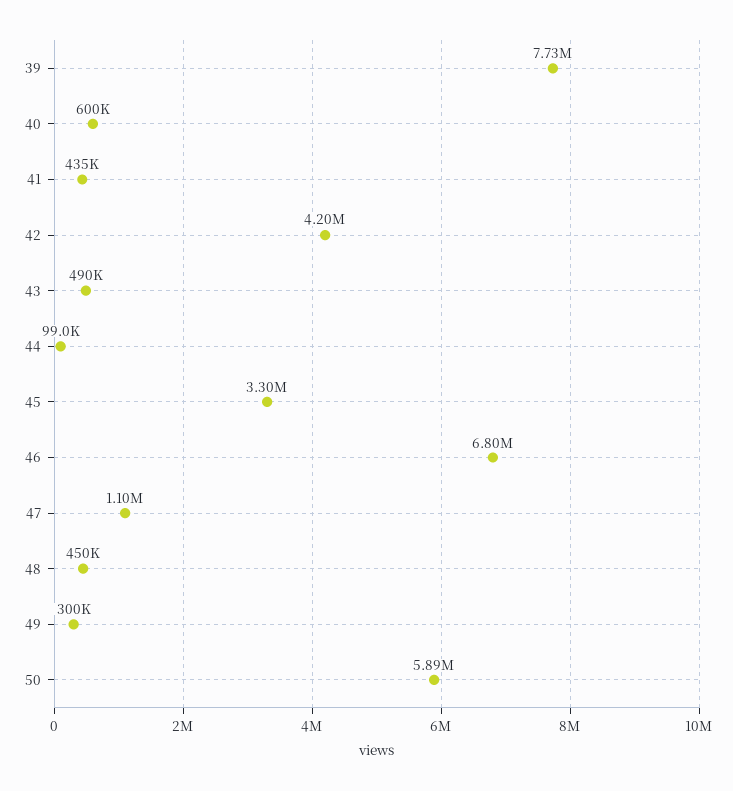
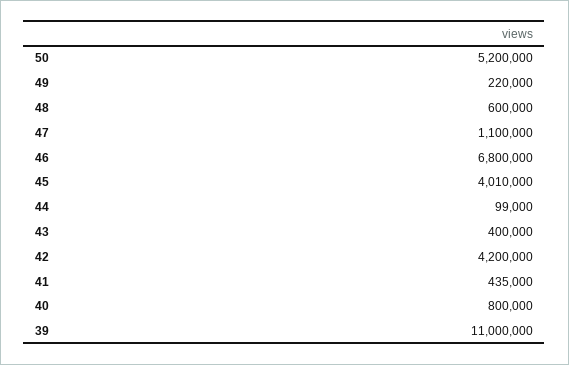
  {
-   "39": 7730000,
+   "39": 11000000,
-   "40": 600000,
+   "40": 800000,
    "41": 435000,
    "42": 4200000,
-   "43": 490000,
+   "43": 400000,
    "44": 99000,
-   "45": 3300000,
+   "45": 4010000,
    "46": 6800000,
    "47": 1100000,
-   "48": 450000,
+   "48": 600000,
-   "49": 300000,
+   "49": 220000,
-   "50": 5890000
+   "50": 5200000
  }

